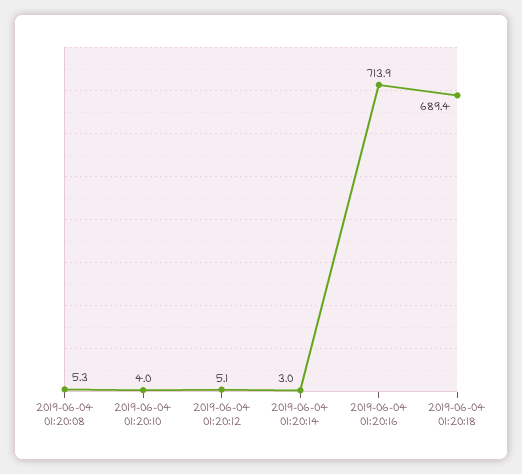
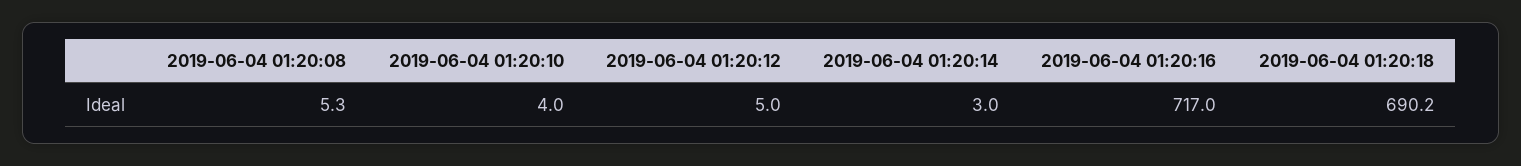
  {
    "2019-06-04 01:20:08": 5.3,
    "2019-06-04 01:20:10": 4,
-   "2019-06-04 01:20:12": 5.1,
+   "2019-06-04 01:20:12": 5,
    "2019-06-04 01:20:14": 3,
-   "2019-06-04 01:20:16": 713.9,
+   "2019-06-04 01:20:16": 717,
-   "2019-06-04 01:20:18": 689.4
+   "2019-06-04 01:20:18": 690.2
  }

